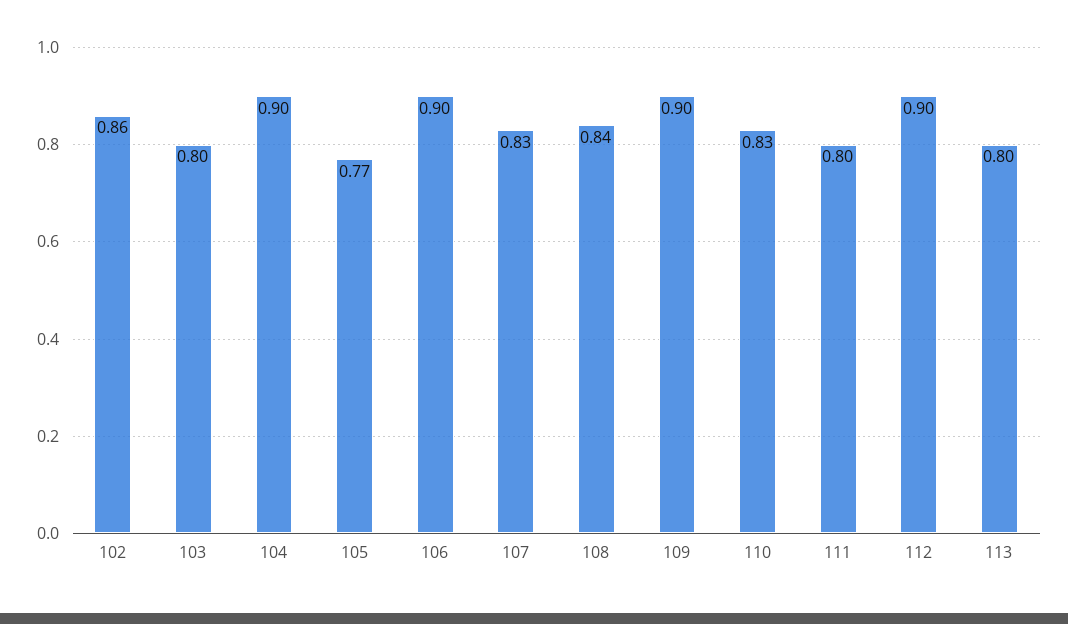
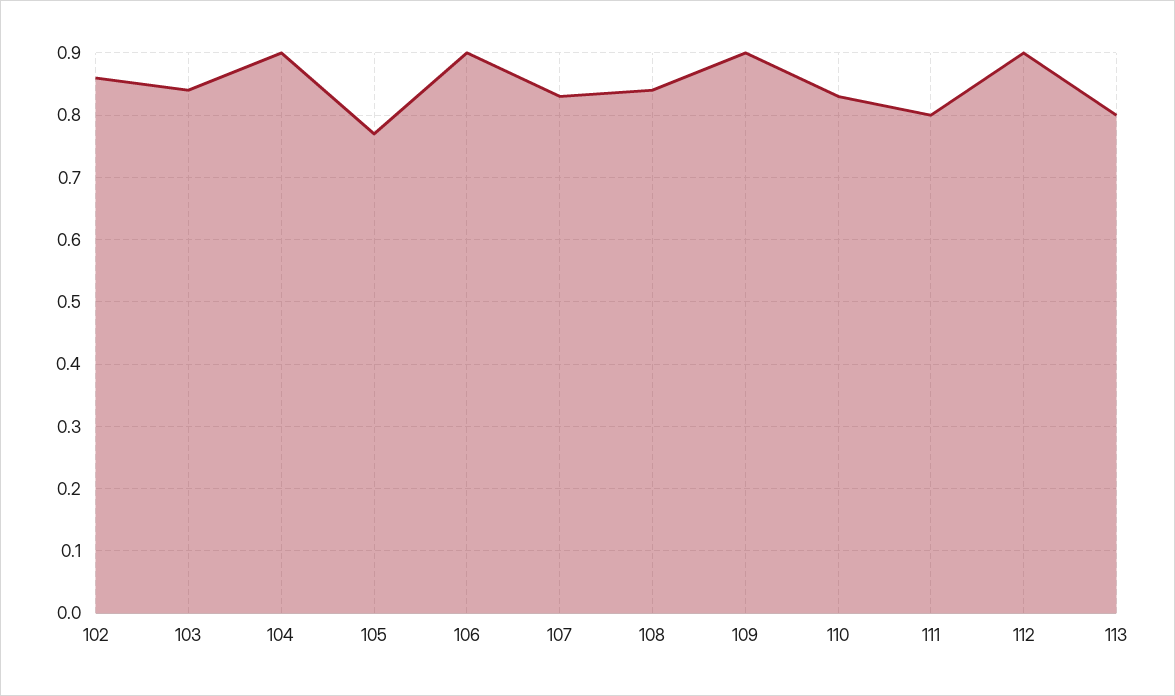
  {
    "102": 0.86,
-   "103": 0.8,
+   "103": 0.84,
    "104": 0.9,
    "105": 0.77,
    "106": 0.9,
    "107": 0.83,
    "108": 0.84,
    "109": 0.9,
    "110": 0.83,
    "111": 0.8,
    "112": 0.9,
    "113": 0.8
  }

